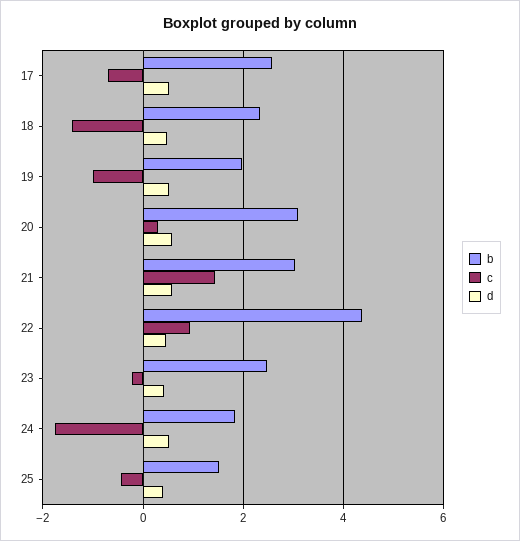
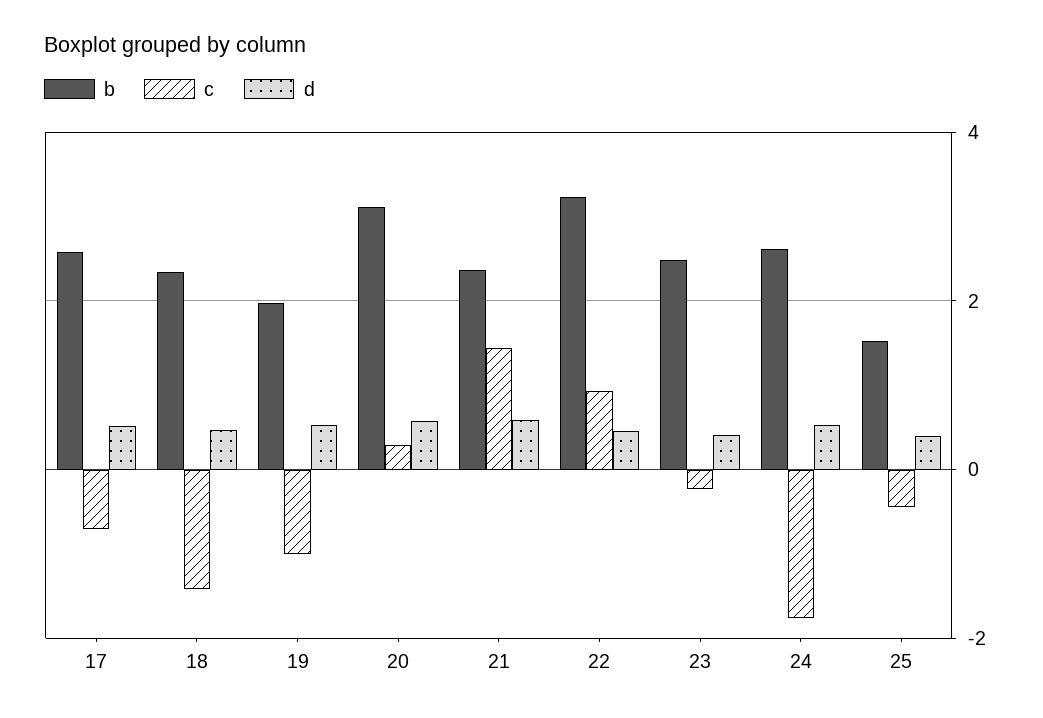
  {
    "b": {
      "17": 2.6,
      "18": 2.4,
      "19": 2,
      "20": 3.2,
-     "21": 3,
+     "21": 2.4,
-     "22": 4.4,
+     "22": 3.2,
      "23": 2.4,
-     "24": 1.8,
+     "24": 2.6,
      "25": 1.6
    },
    "c": {
      "17": -0.8,
      "18": -1.4,
      "19": -1,
      "20": 0.2,
      "21": 1.4,
      "22": 1,
      "23": -0.2,
      "24": -1.8,
      "25": -0.4
    },
    "d": {
      "17": 0.6,
      "18": 0.4,
      "19": 0.6,
      "20": 0.6,
      "21": 0.6,
      "22": 0.4,
      "23": 0.4,
      "24": 0.6,
      "25": 0.4
    }
  }

